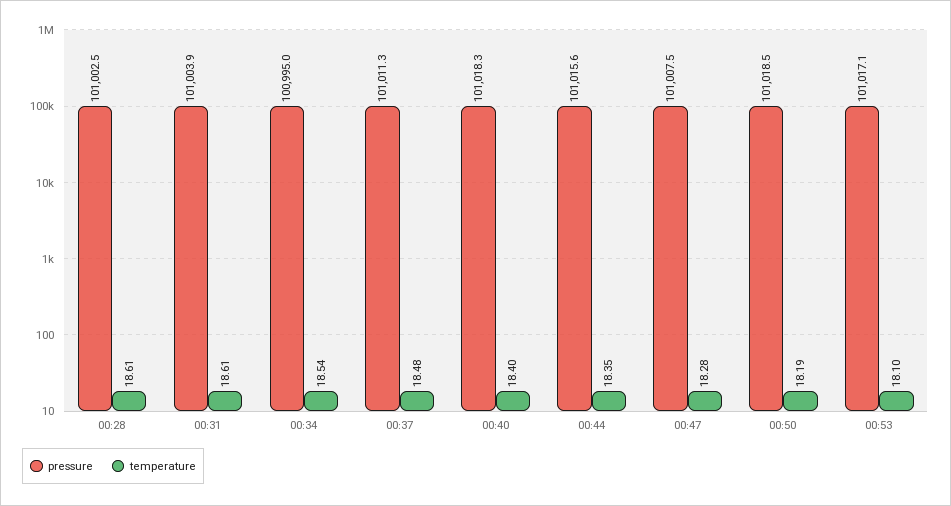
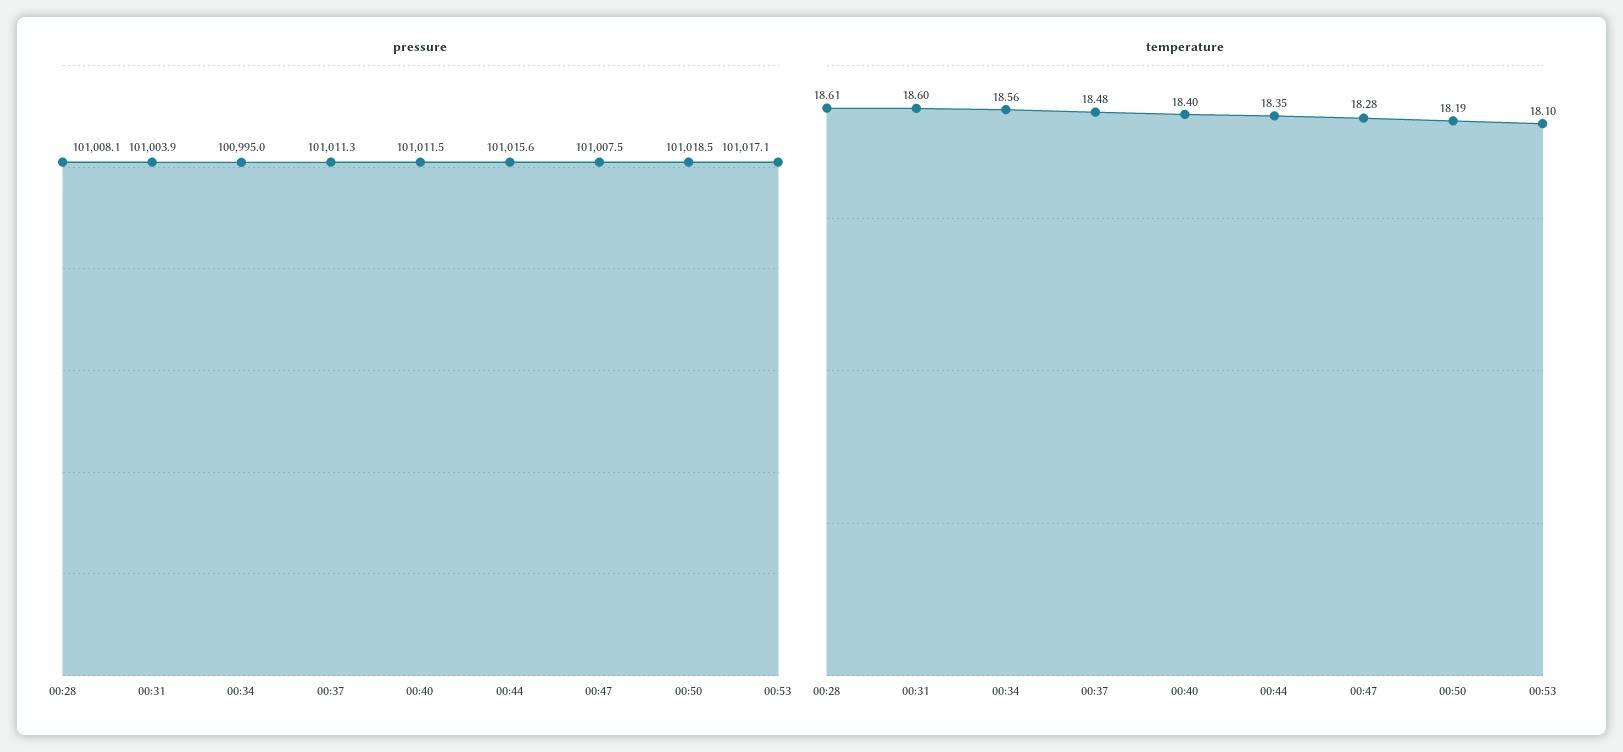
  {
    "pressure": {
-     "00:28": 101002.5,
+     "00:28": 101008.1,
      "00:31": 101003.9,
      "00:34": 100995,
      "00:37": 101011.3,
-     "00:40": 101018.3,
+     "00:40": 101011.5,
      "00:44": 101015.6,
      "00:47": 101007.5,
      "00:50": 101018.5,
      "00:53": 101017.1
    },
    "temperature": {
      "00:28": 18.61,
-     "00:31": 18.61,
+     "00:31": 18.6,
-     "00:34": 18.54,
+     "00:34": 18.56,
      "00:37": 18.48,
      "00:40": 18.4,
      "00:44": 18.35,
      "00:47": 18.28,
      "00:50": 18.19,
      "00:53": 18.1
    }
  }

